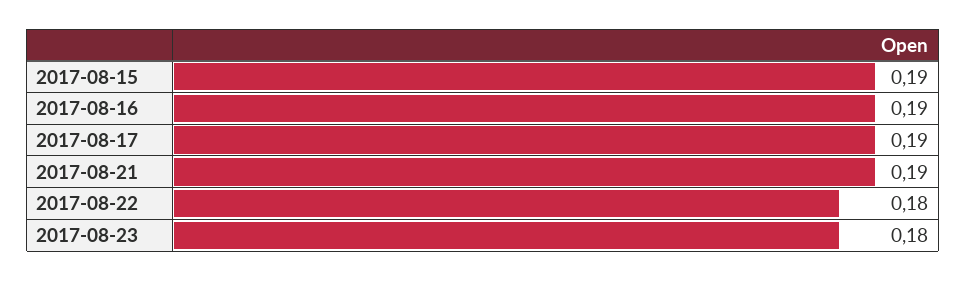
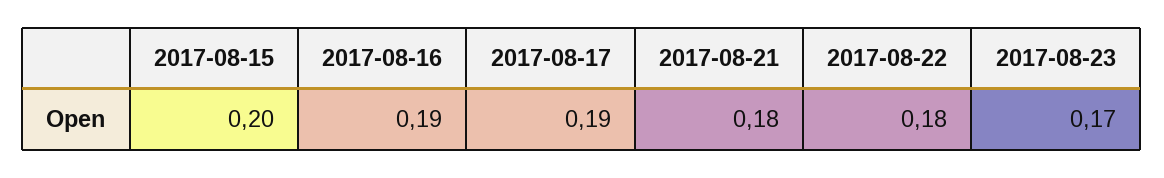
  {
-   "2017-08-15": 0.19,
+   "2017-08-15": 0.2,
    "2017-08-16": 0.19,
    "2017-08-17": 0.19,
-   "2017-08-21": 0.19,
+   "2017-08-21": 0.18,
    "2017-08-22": 0.18,
-   "2017-08-23": 0.18
+   "2017-08-23": 0.17
  }

